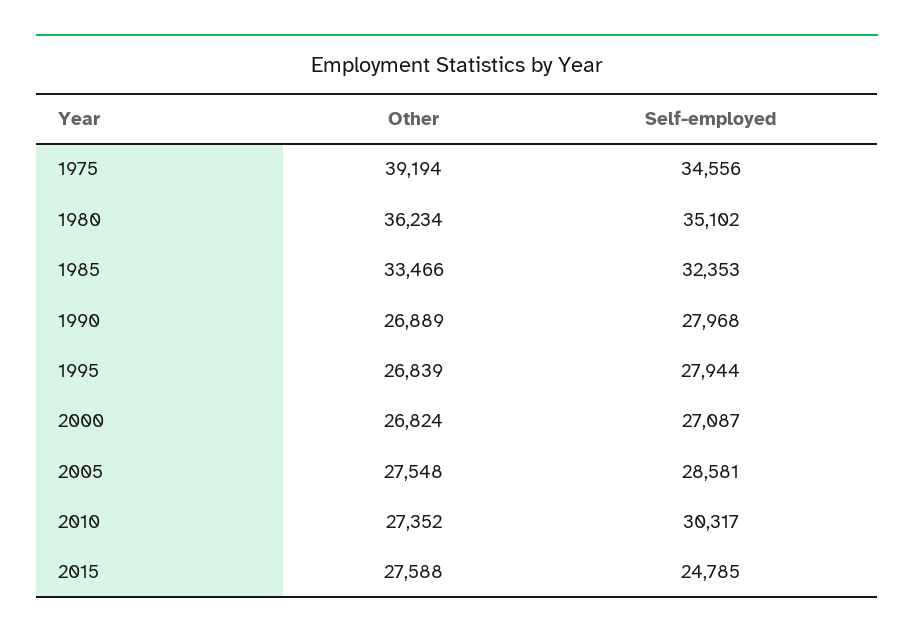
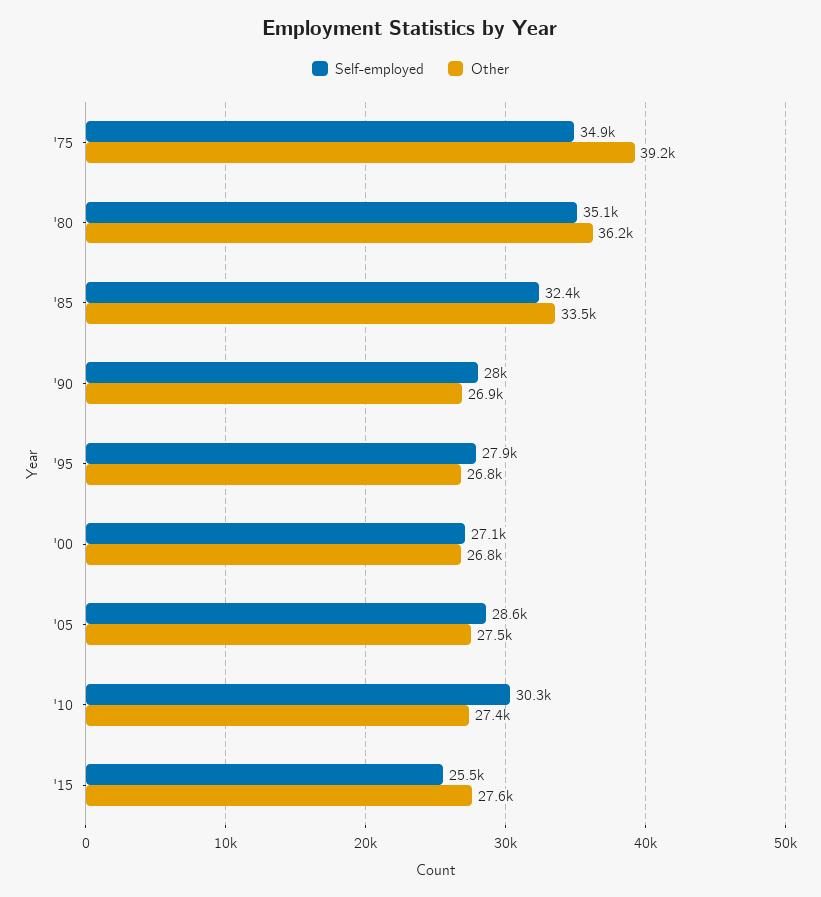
  {
    "Other": {
      "1975": 39194,
      "1980": 36234,
      "1985": 33466,
      "1990": 26889,
      "1995": 26839,
      "2000": 26824,
      "2005": 27548,
      "2010": 27352,
      "2015": 27588
    },
    "Self-employed": {
-     "1975": 34556,
+     "1975": 34900,
      "1980": 35102,
      "1985": 32353,
      "1990": 27968,
      "1995": 27944,
      "2000": 27087,
      "2005": 28581,
      "2010": 30317,
-     "2015": 24785
+     "2015": 25500
    }
  }

